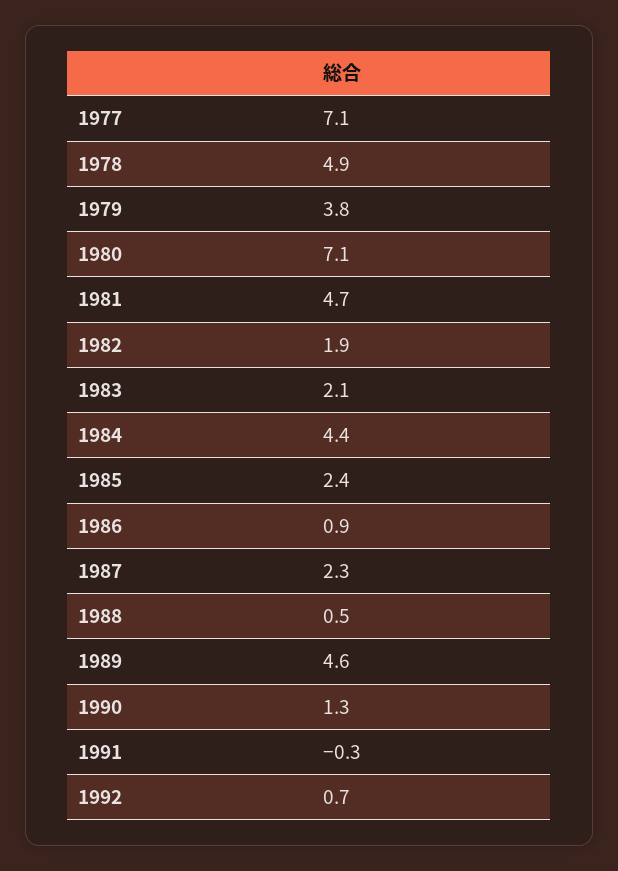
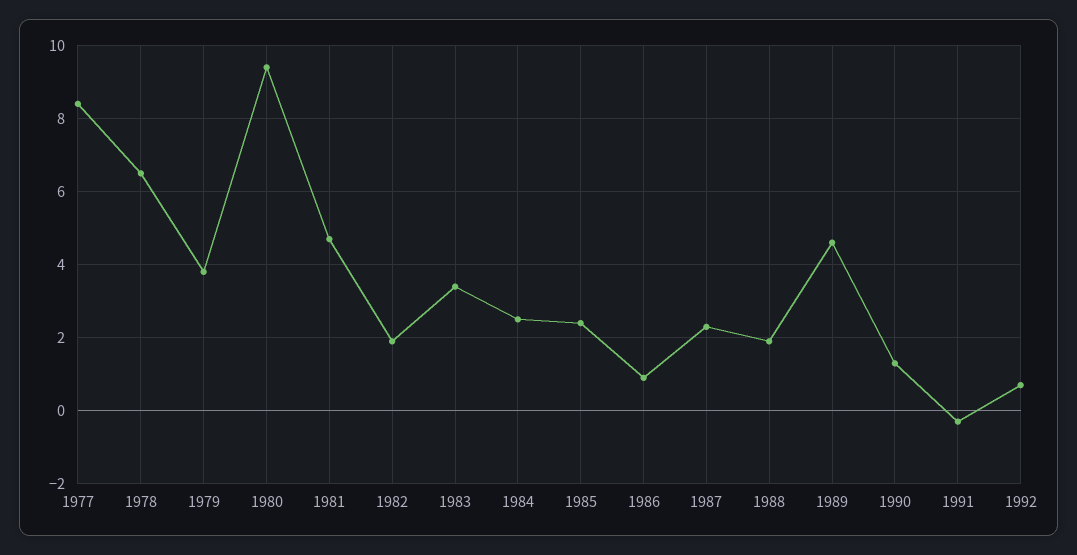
  {
-   "1977": 7.1,
+   "1977": 8.5,
-   "1978": 4.9,
+   "1978": 6.5,
    "1979": 3.8,
-   "1980": 7.1,
+   "1980": 9.5,
    "1981": 4.7,
    "1982": 1.9,
-   "1983": 2.1,
+   "1983": 3.5,
-   "1984": 4.4,
+   "1984": 2.5,
    "1985": 2.4,
    "1986": 0.9,
    "1987": 2.3,
-   "1988": 0.5,
+   "1988": 2,
    "1989": 4.6,
    "1990": 1.3,
    "1991": -0.3,
    "1992": 0.7
  }

